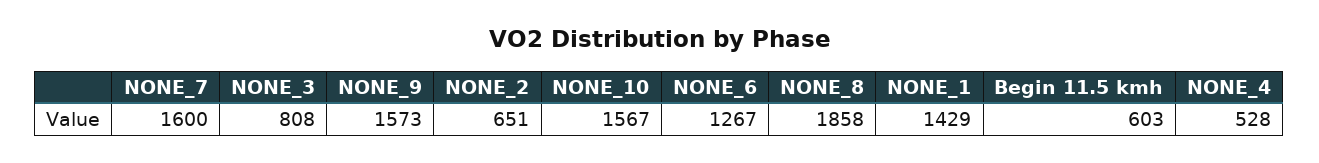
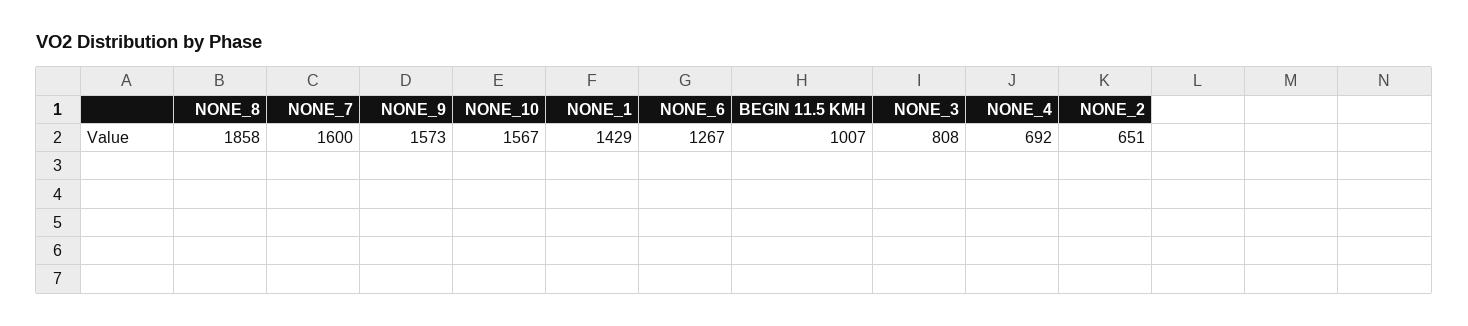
  {
    "NONE_7": 1600,
    "NONE_3": 808,
    "NONE_9": 1573,
    "NONE_2": 651,
    "NONE_10": 1567,
    "NONE_6": 1267,
    "NONE_8": 1858,
    "NONE_1": 1429,
-   "Begin 11.5 kmh": 603,
+   "Begin 11.5 kmh": 1007,
-   "NONE_4": 528
+   "NONE_4": 692
  }

